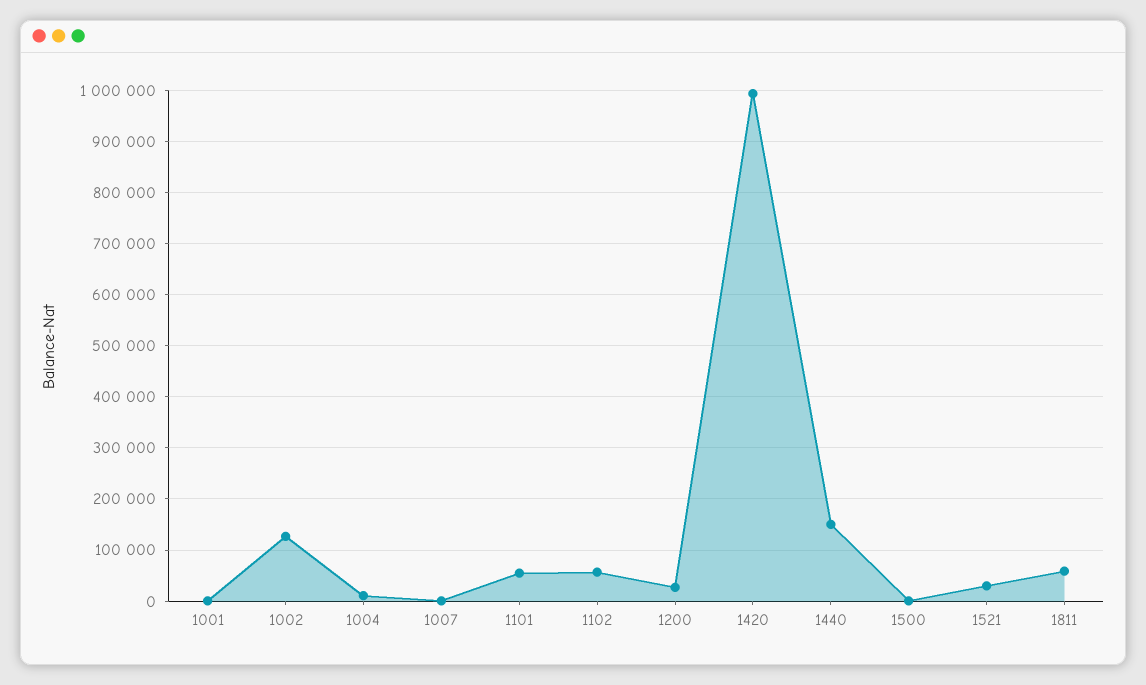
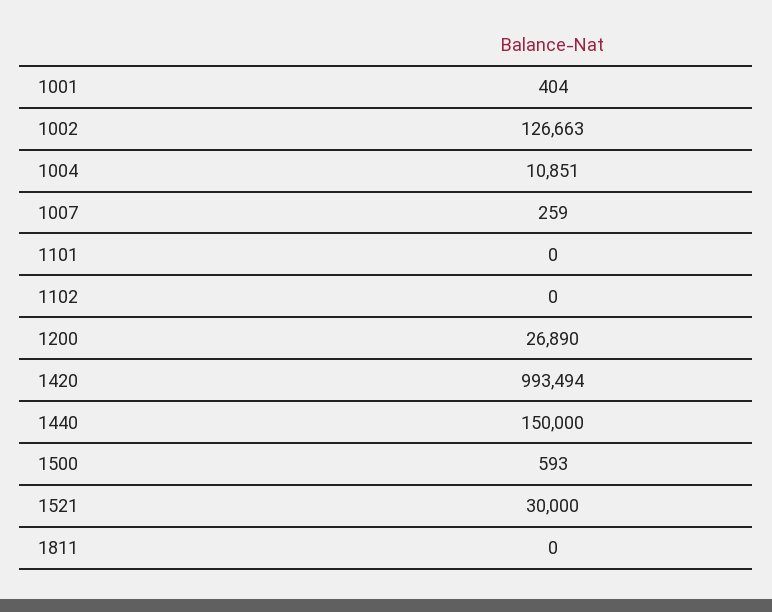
  {
    "1001": 404,
    "1002": 126663,
    "1004": 10851,
    "1007": 259,
-   "1101": 60000,
+   "1101": 0,
-   "1102": 60000,
+   "1102": 0,
    "1200": 26890,
    "1420": 993494,
    "1440": 150000,
    "1500": 593,
    "1521": 30000,
-   "1811": 60000
+   "1811": 0
  }

